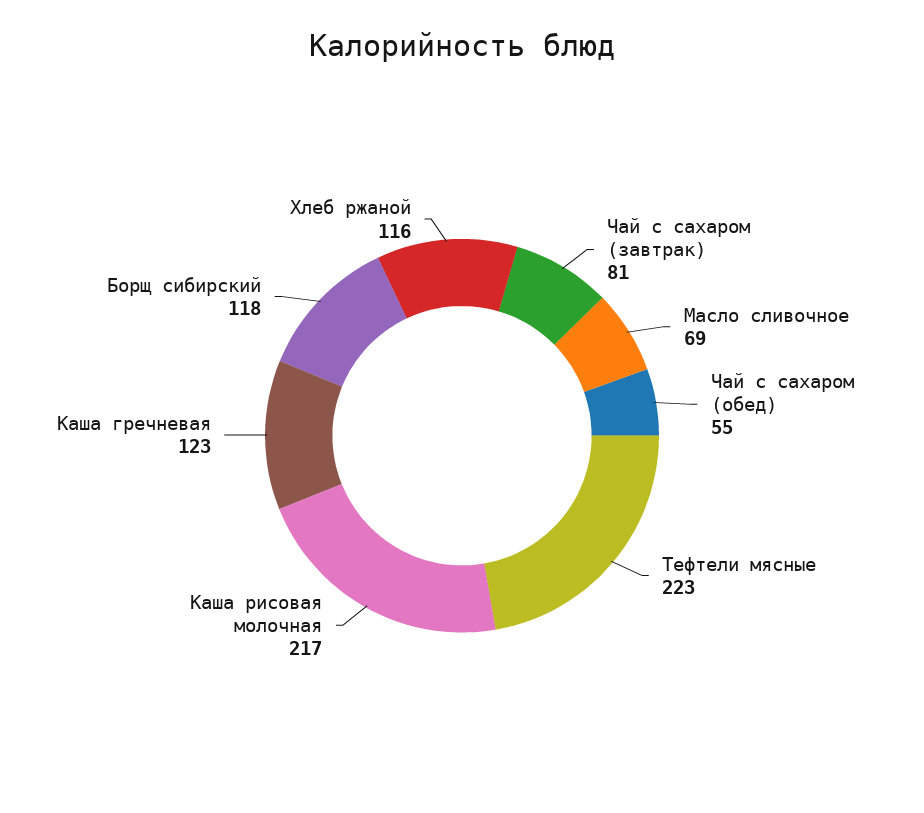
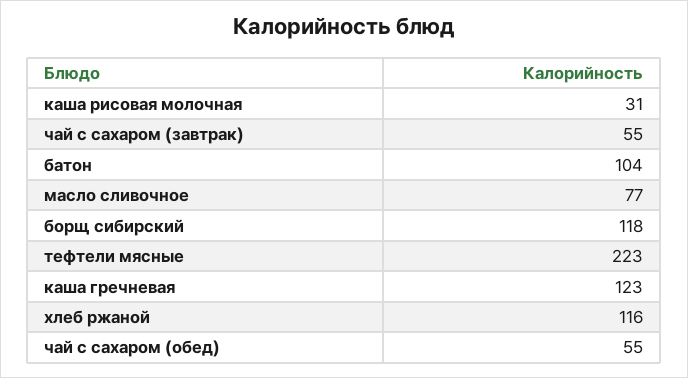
  {
-   "Чай с сахаром (завтрак)": 81,
+   "Чай с сахаром (завтрак)": 55,
-   "Масло сливочное": 69,
+   "Масло сливочное": 77,
    "Чай с сахаром (обед)": 55,
    "Тефтели мясные": 223,
-   "Каша рисовая молочная": 217,
+   "Каша рисовая молочная": 31,
    "Каша гречневая": 123,
    "Борщ сибирский": 118,
-   "Хлеб ржаной": 116
+   "Хлеб ржаной": 116,
+   "батон": 104
  }

